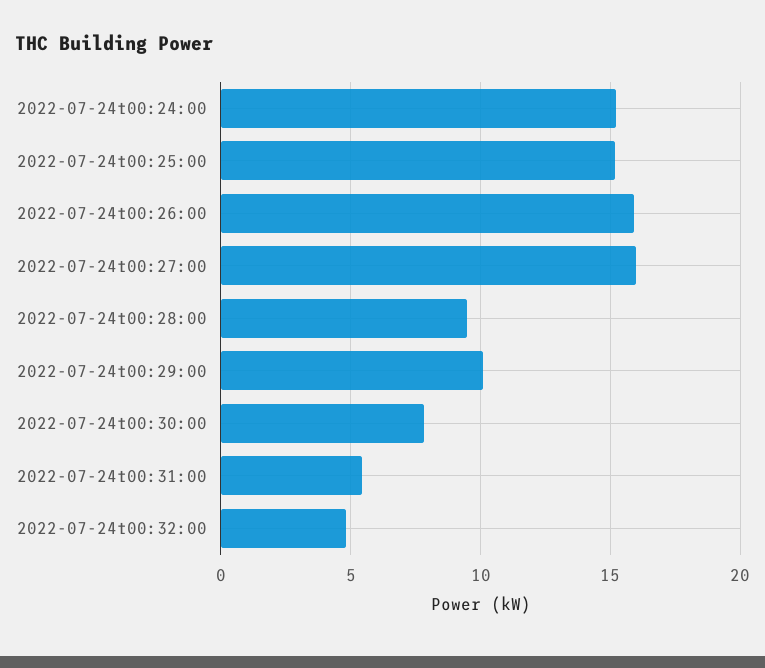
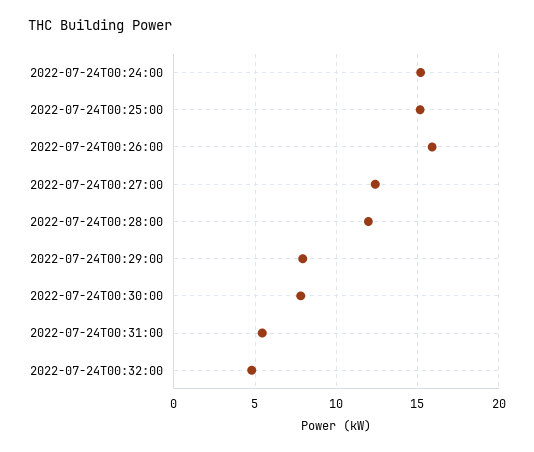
  {
    "2022-07-24t00:24:00": 15,
    "2022-07-24t00:25:00": 15,
    "2022-07-24t00:26:00": 16,
-   "2022-07-24t00:27:00": 16,
+   "2022-07-24t00:27:00": 12.5,
-   "2022-07-24t00:28:00": 9.5,
+   "2022-07-24t00:28:00": 12,
-   "2022-07-24t00:29:00": 10,
+   "2022-07-24t00:29:00": 8,
    "2022-07-24t00:30:00": 8,
    "2022-07-24t00:31:00": 5.5,
    "2022-07-24t00:32:00": 5
  }

